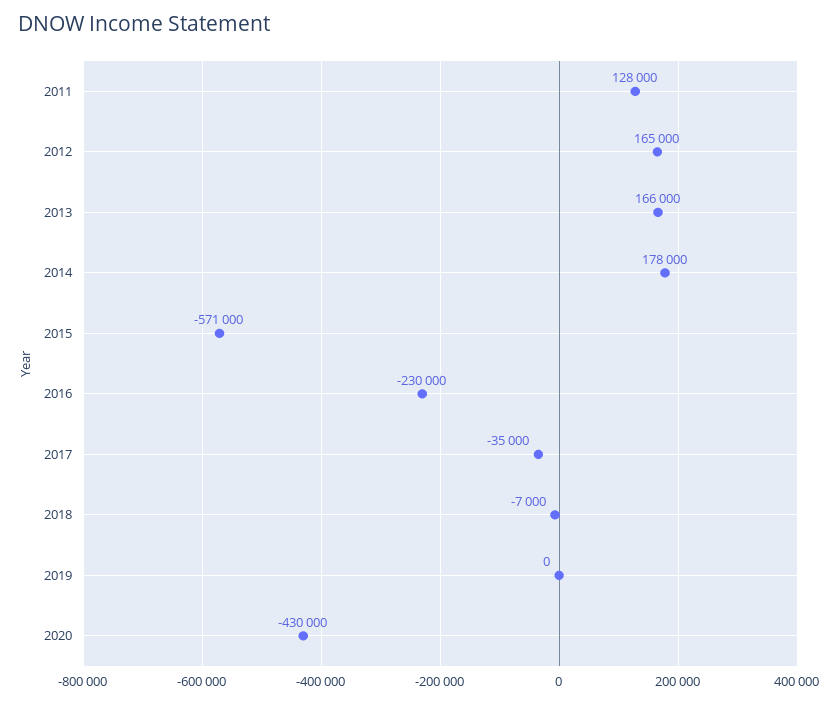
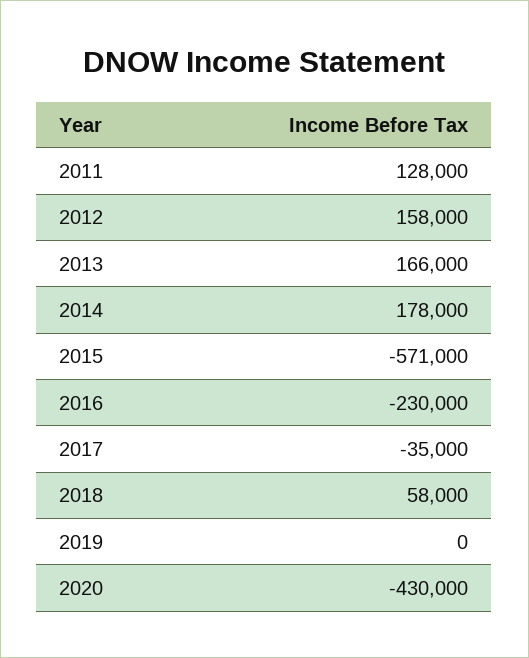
  {
    "2011": 128000,
-   "2012": 165000,
+   "2012": 158000,
    "2013": 166000,
    "2014": 178000,
    "2015": -571000,
    "2016": -230000,
    "2017": -35000,
-   "2018": -7000,
+   "2018": 58000,
    "2019": 0,
    "2020": -430000
  }

